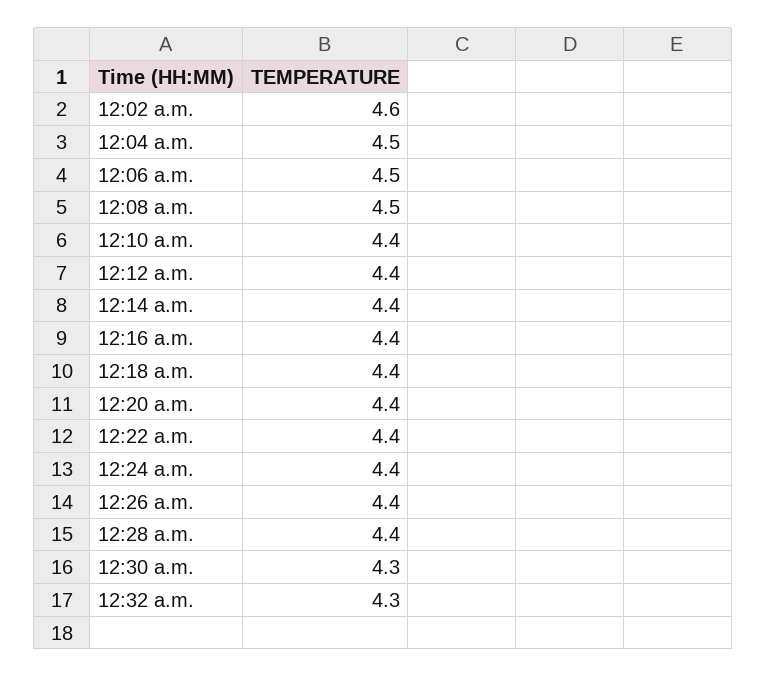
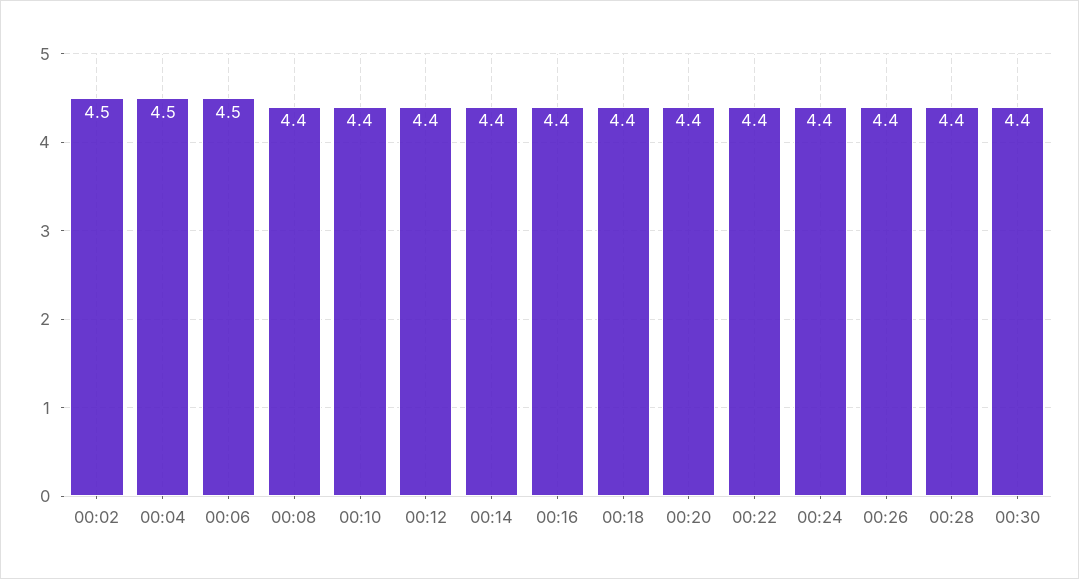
  {
-   "12:02 a.m.": 4.6,
+   "12:02 a.m.": 4.5,
    "12:04 a.m.": 4.5,
    "12:06 a.m.": 4.5,
-   "12:08 a.m.": 4.5,
+   "12:08 a.m.": 4.4,
    "12:10 a.m.": 4.4,
    "12:12 a.m.": 4.4,
    "12:14 a.m.": 4.4,
    "12:16 a.m.": 4.4,
    "12:18 a.m.": 4.4,
    "12:20 a.m.": 4.4,
    "12:22 a.m.": 4.4,
    "12:24 a.m.": 4.4,
    "12:26 a.m.": 4.4,
    "12:28 a.m.": 4.4,
-   "12:30 a.m.": 4.3,
+   "12:30 a.m.": 4.4
-   "12:32 a.m.": 4.3
  }

